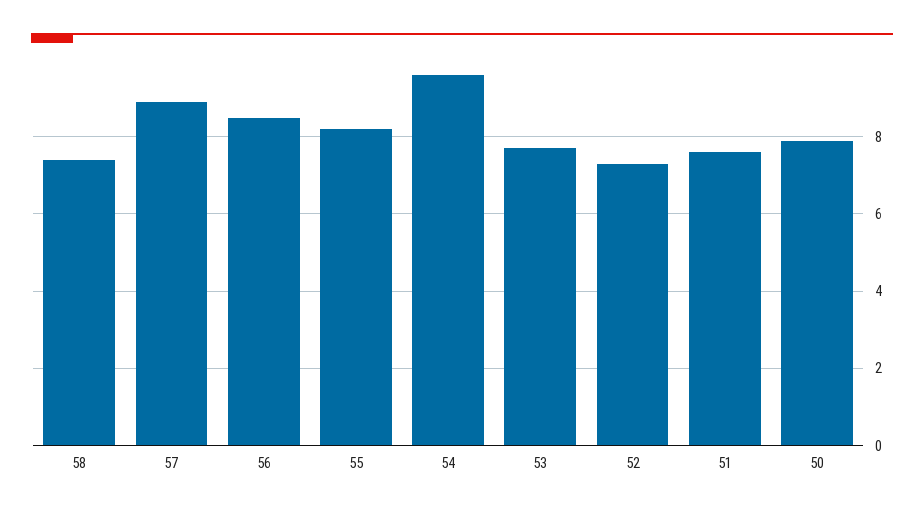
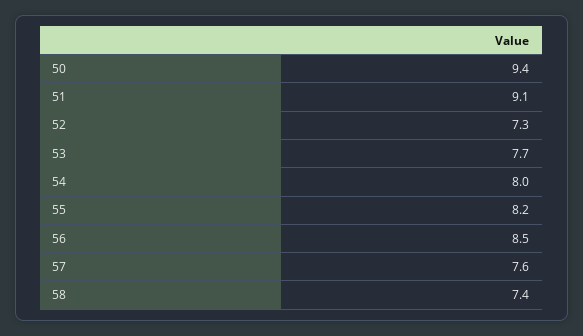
  {
    "58": 7.4,
-   "57": 9,
+   "57": 7.6,
    "56": 8.5,
    "55": 8.2,
-   "54": 9.5,
+   "54": 8,
    "53": 7.7,
    "52": 7.3,
-   "51": 7.5,
+   "51": 9.1,
-   "50": 8
+   "50": 9.4
  }

